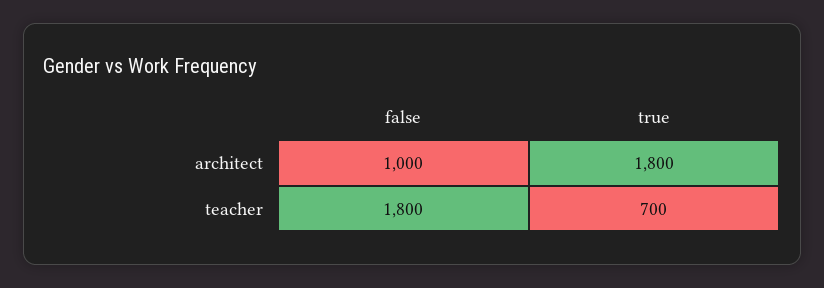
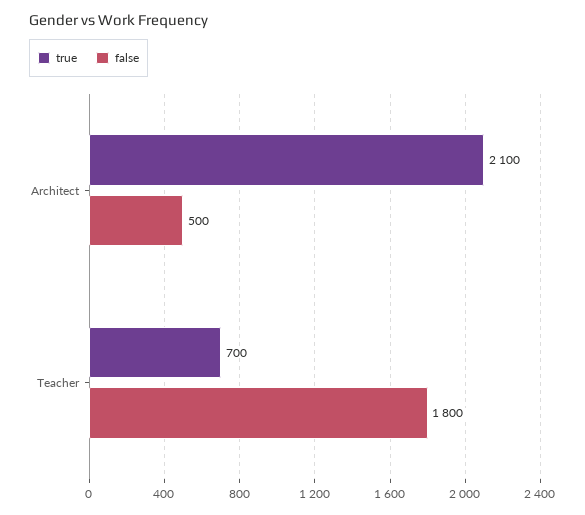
  {
    "false": {
-     "architect": 1000,
+     "architect": 500,
      "teacher": 1800
    },
    "true": {
-     "architect": 1800,
+     "architect": 2100,
      "teacher": 700
    }
  }

